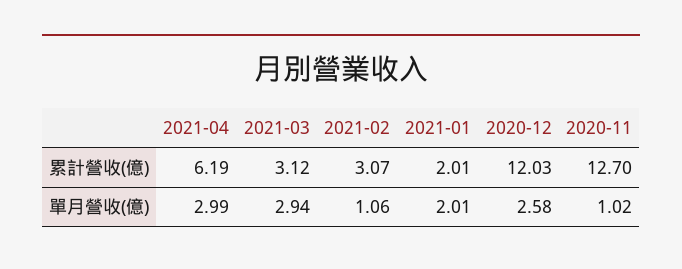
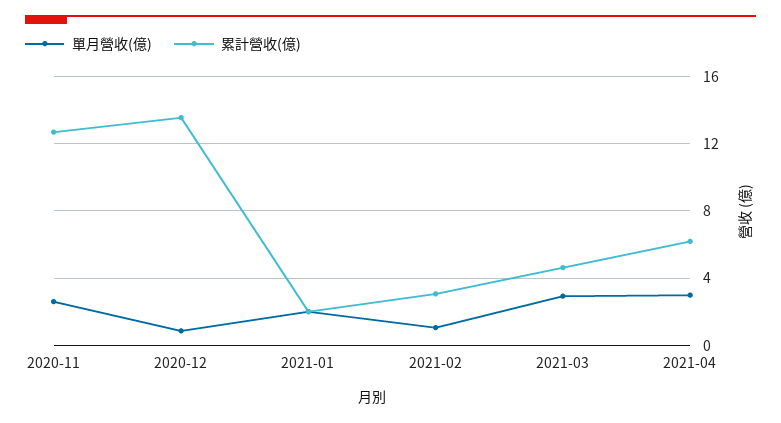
  {
    "累計營收(億)": {
      "2021-04": 6.19,
-     "2021-03": 3.12,
+     "2021-03": 4.5,
      "2021-02": 3.07,
      "2021-01": 2.01,
-     "2020-12": 12.03,
+     "2020-12": 13.5,
      "2020-11": 12.7
    },
    "單月營收(億)": {
      "2021-04": 2.99,
      "2021-03": 2.94,
      "2021-02": 1.06,
      "2021-01": 2.01,
-     "2020-12": 2.58,
+     "2020-12": 1,
-     "2020-11": 1.02
+     "2020-11": 2.5
    }
  }

